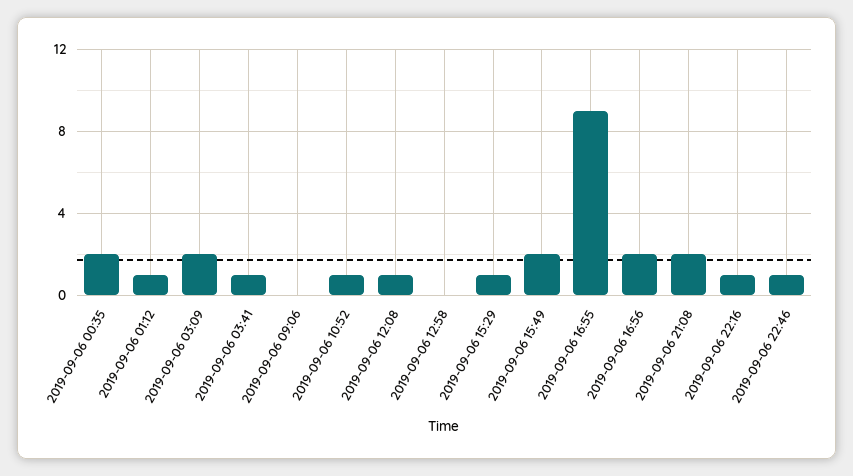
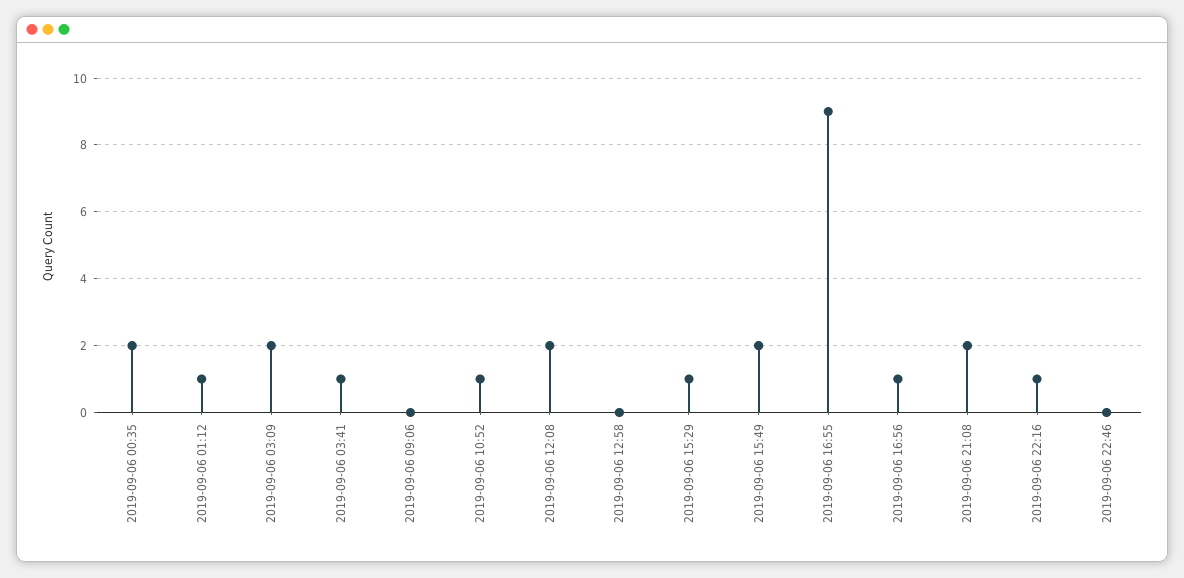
  {
    "2019-09-06 00:35": 2,
    "2019-09-06 01:12": 1,
    "2019-09-06 03:09": 2,
    "2019-09-06 03:41": 1,
    "2019-09-06 09:06": 0,
    "2019-09-06 10:52": 1,
-   "2019-09-06 12:08": 1,
+   "2019-09-06 12:08": 2,
    "2019-09-06 12:58": 0,
    "2019-09-06 15:29": 1,
    "2019-09-06 15:49": 2,
    "2019-09-06 16:55": 9,
-   "2019-09-06 16:56": 2,
+   "2019-09-06 16:56": 1,
    "2019-09-06 21:08": 2,
    "2019-09-06 22:16": 1,
-   "2019-09-06 22:46": 1
+   "2019-09-06 22:46": 0
  }

